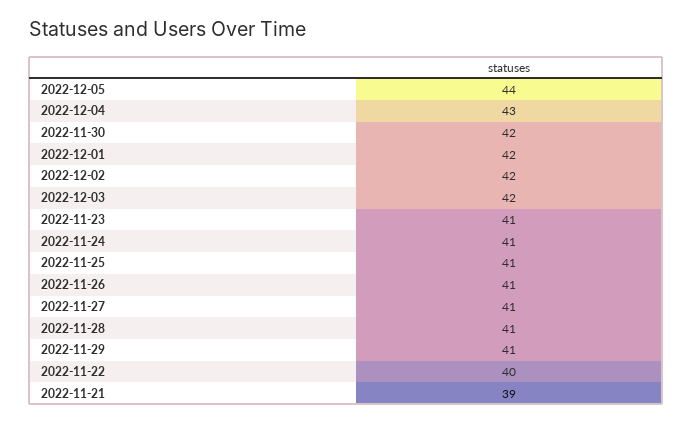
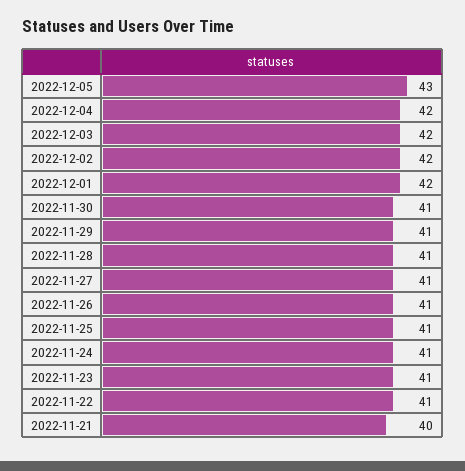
  {
-   "2022-12-05": 44,
+   "2022-12-05": 43,
-   "2022-12-04": 43,
+   "2022-12-04": 42,
-   "2022-11-30": 42,
+   "2022-11-30": 41,
    "2022-12-01": 42,
    "2022-12-02": 42,
    "2022-12-03": 42,
    "2022-11-23": 41,
    "2022-11-24": 41,
    "2022-11-25": 41,
    "2022-11-26": 41,
    "2022-11-27": 41,
    "2022-11-28": 41,
    "2022-11-29": 41,
-   "2022-11-22": 40,
+   "2022-11-22": 41,
-   "2022-11-21": 39
+   "2022-11-21": 40
  }

